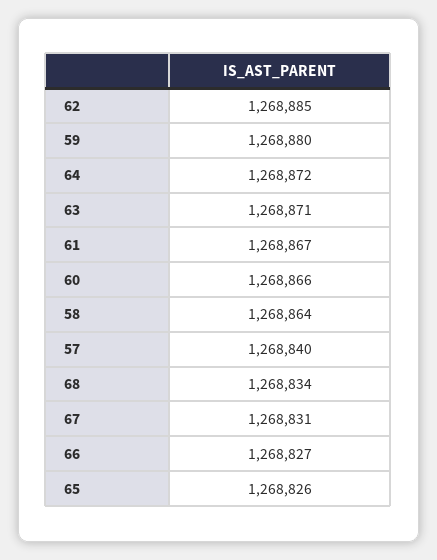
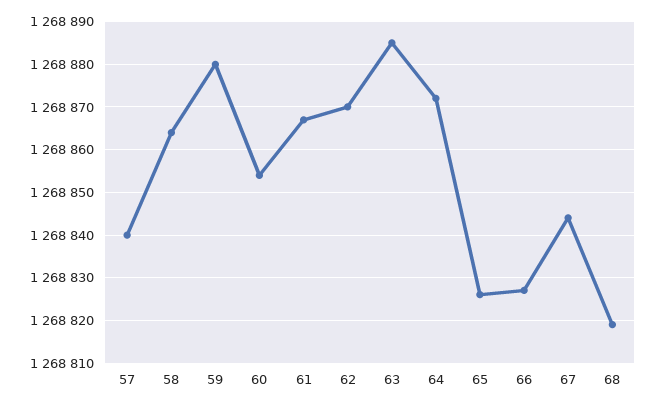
  {
-   "62": 1268885,
+   "62": 1268870,
    "59": 1268880,
    "64": 1268872,
-   "63": 1268871,
+   "63": 1268885,
    "61": 1268867,
-   "60": 1268866,
+   "60": 1268855,
    "58": 1268864,
    "57": 1268840,
-   "68": 1268834,
+   "68": 1268820,
-   "67": 1268831,
+   "67": 1268845,
    "66": 1268827,
    "65": 1268826
  }

